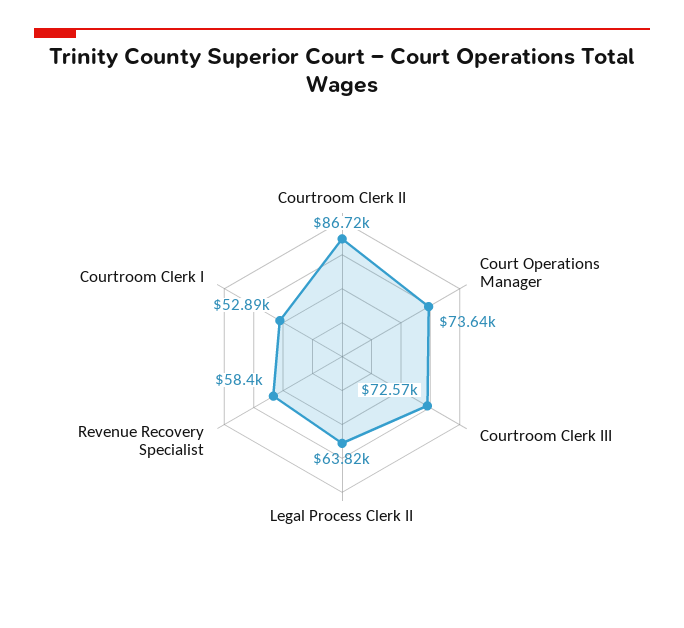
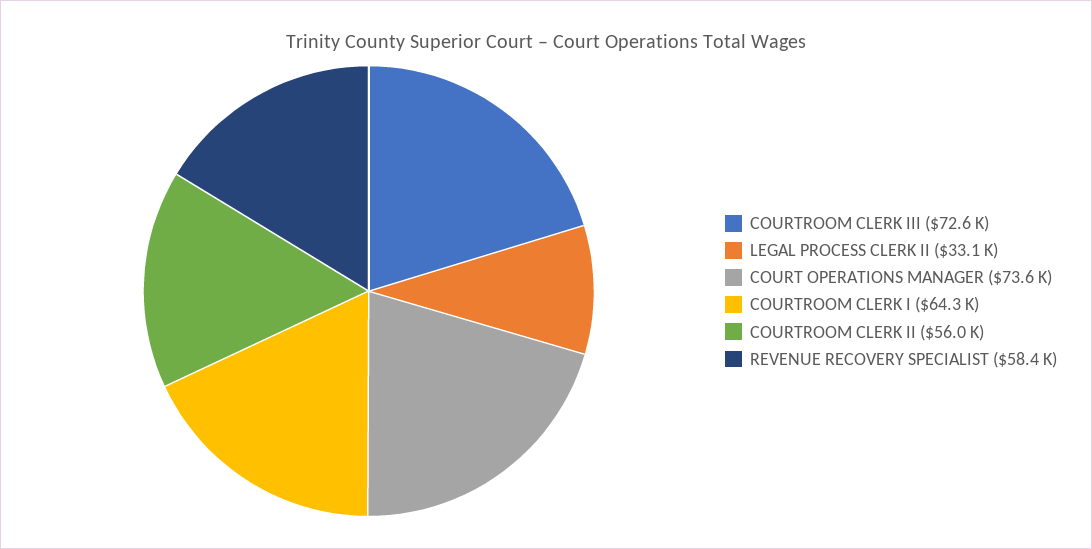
  {
-   "Courtroom Clerk II": 86720,
+   "Courtroom Clerk II": 56000,
    "Court Operations Manager": 73640,
    "Courtroom Clerk III": 72570,
-   "Legal Process Clerk II": 63820,
+   "Legal Process Clerk II": 33100,
    "Revenue Recovery Specialist": 58400,
-   "Courtroom Clerk I": 52890
+   "Courtroom Clerk I": 64300
  }

